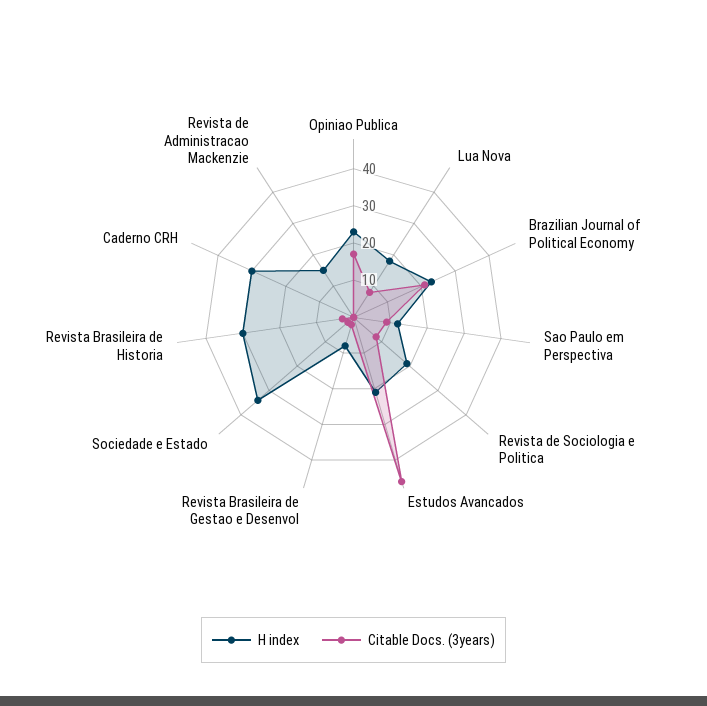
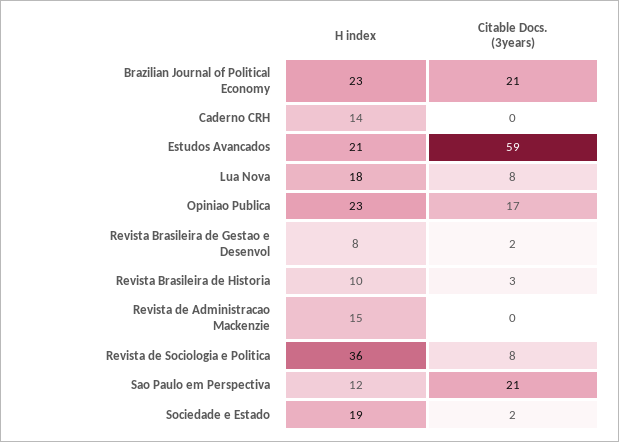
  {
    "H index": {
      "Opiniao Publica": 23,
      "Lua Nova": 18,
      "Brazilian Journal of Political Economy": 23,
      "Sao Paulo em Perspectiva": 12,
-     "Revista de Sociologia e Politica": 20,
+     "Revista de Sociologia e Politica": 36,
      "Estudos Avancados": 21,
      "Revista Brasileira de Gestao e Desenvol": 8,
-     "Sociedade e Estado": 35,
+     "Sociedade e Estado": 19,
-     "Revista Brasileira de Historia": 30,
+     "Revista Brasileira de Historia": 10,
-     "Caderno CRH": 30,
+     "Caderno CRH": 14,
      "Revista de Administracao Mackenzie": 15
    },
    "Citable Docs. (3years)": {
      "Opiniao Publica": 17,
      "Lua Nova": 8,
      "Brazilian Journal of Political Economy": 21,
-     "Sao Paulo em Perspectiva": 10,
+     "Sao Paulo em Perspectiva": 21,
      "Revista de Sociologia e Politica": 8,
-     "Estudos Avancados": 45,
+     "Estudos Avancados": 59,
      "Revista Brasileira de Gestao e Desenvol": 2,
      "Sociedade e Estado": 2,
      "Revista Brasileira de Historia": 3,
      "Caderno CRH": 0,
      "Revista de Administracao Mackenzie": 0
    }
  }

